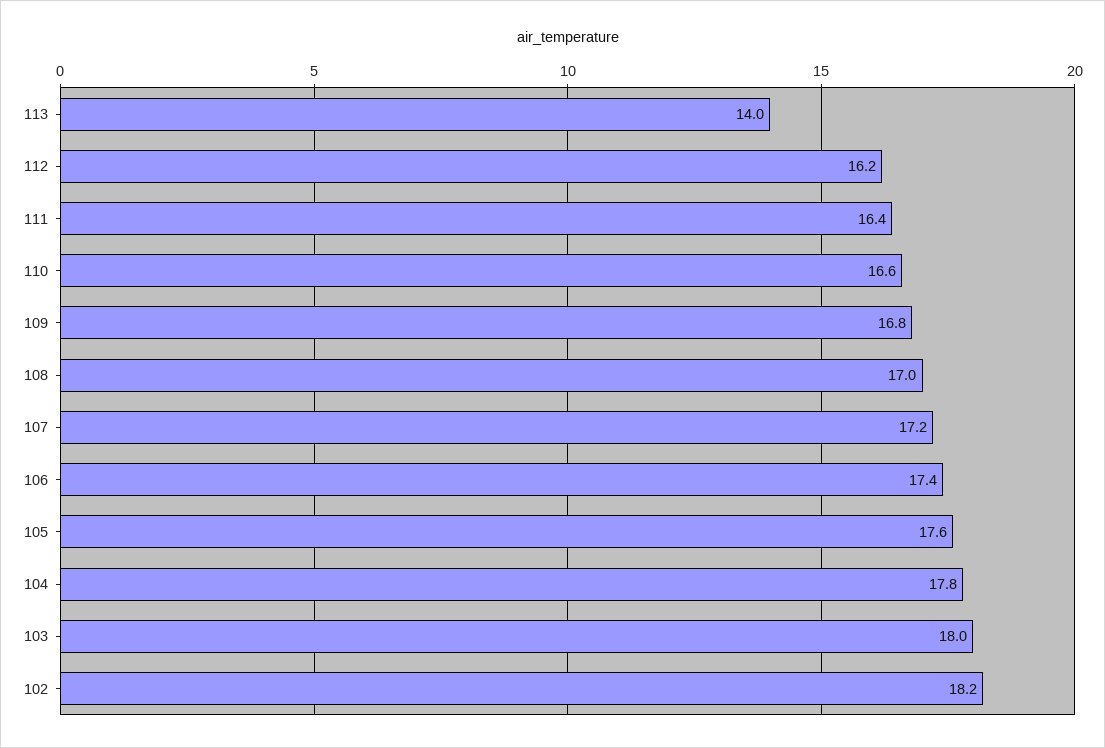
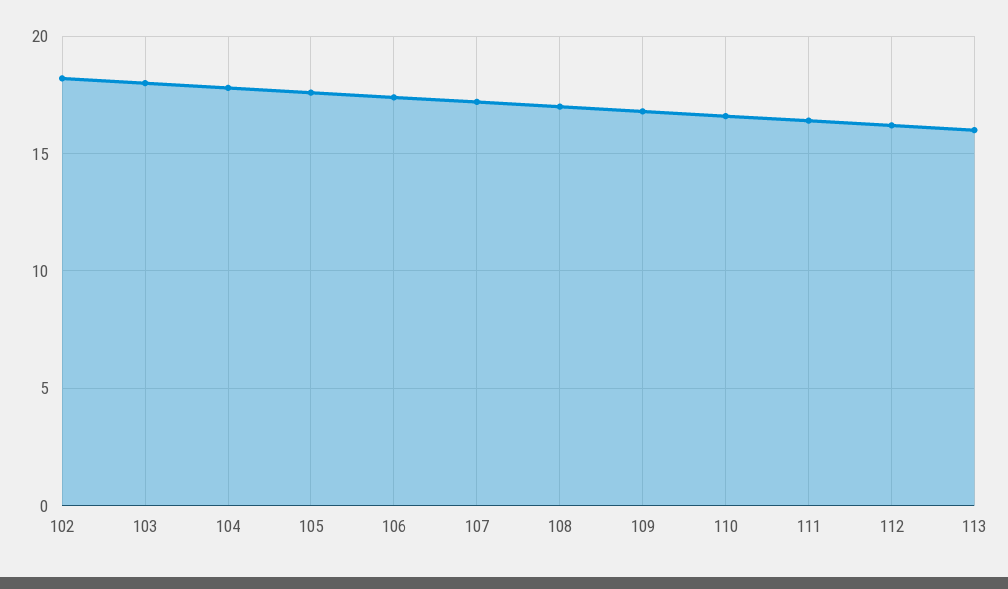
  {
-   "113": 14,
+   "113": 16,
    "112": 16.2,
    "111": 16.4,
    "110": 16.6,
    "109": 16.8,
    "108": 17,
    "107": 17.2,
    "106": 17.4,
    "105": 17.6,
    "104": 17.8,
    "103": 18,
    "102": 18.2
  }

